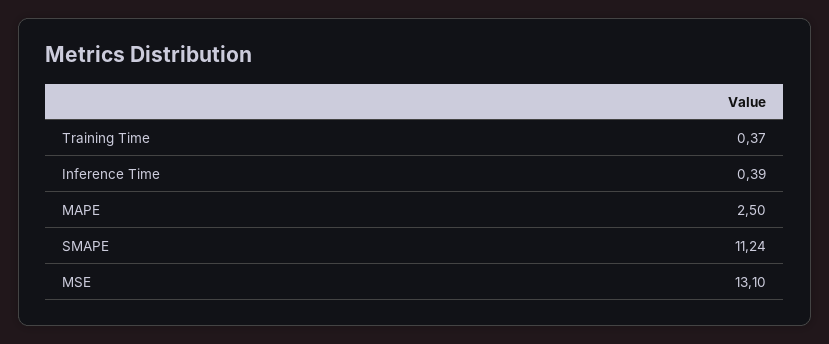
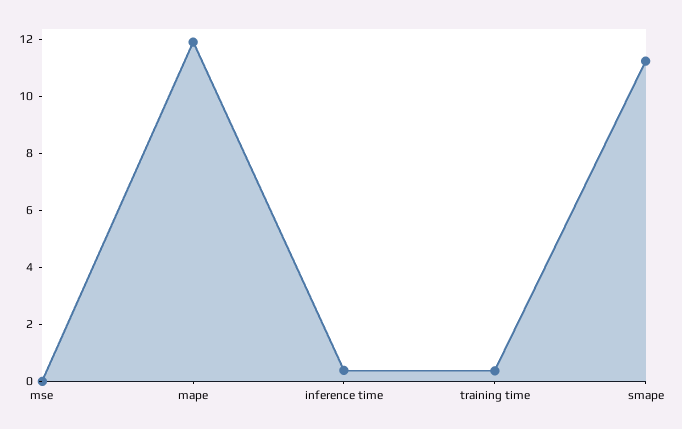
  {
    "Training Time": 0.37,
    "Inference Time": 0.39,
-   "MAPE": 2.5,
+   "MAPE": 12,
    "SMAPE": 11.24,
-   "MSE": 13.1
+   "MSE": 0
  }

